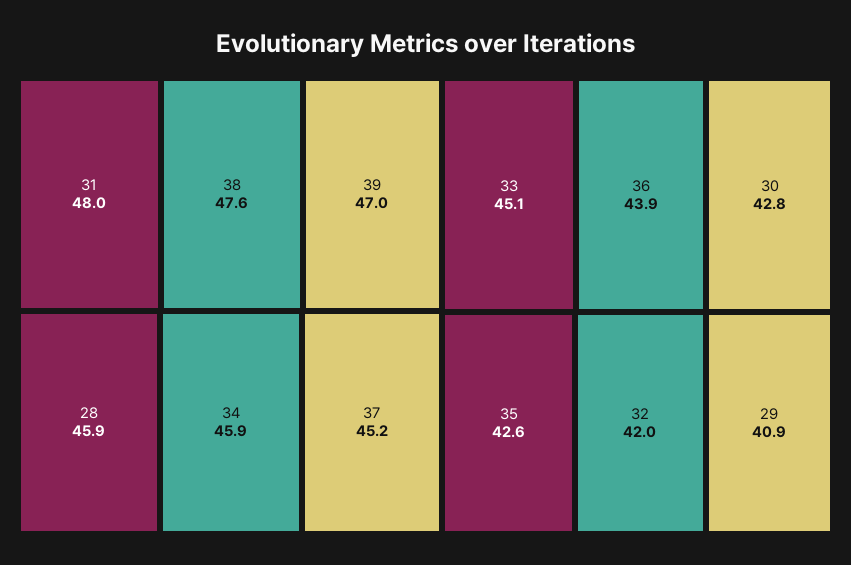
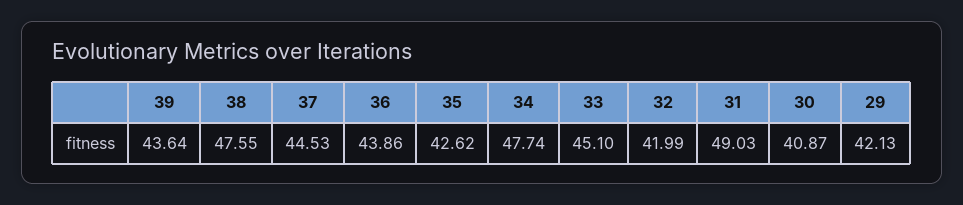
  {
-   "31": 48,
+   "31": 49.03,
    "38": 47.55,
-   "39": 47,
+   "39": 43.64,
-   "28": 45.9,
-   "34": 45.9,
+   "34": 47.74,
-   "37": 45.2,
+   "37": 44.53,
    "33": 45.1,
    "36": 43.86,
-   "30": 42.8,
+   "30": 40.87,
    "35": 42.62,
    "32": 41.99,
-   "29": 40.9
+   "29": 42.13
  }

